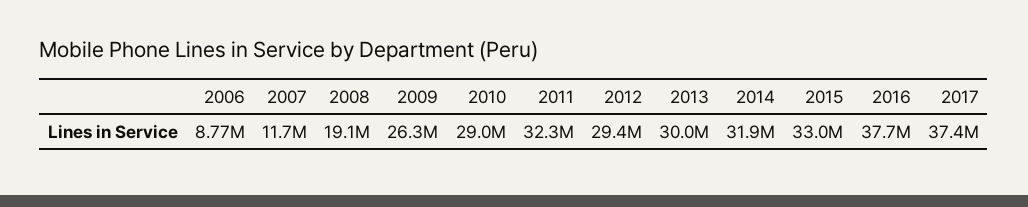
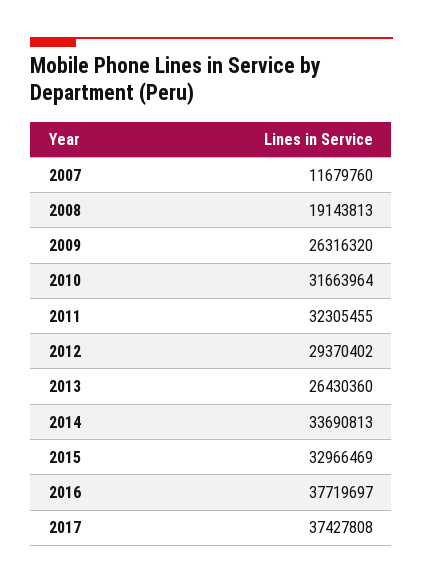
  {
-   "2006": 8770000,
    "2007": 11679760,
    "2008": 19143813,
    "2009": 26316320,
-   "2010": 29000000,
+   "2010": 31663964,
    "2011": 32305455,
    "2012": 29370402,
-   "2013": 30000000,
+   "2013": 26430360,
-   "2014": 31900000,
+   "2014": 33690813,
    "2015": 32966469,
    "2016": 37719697,
    "2017": 37427808
  }

